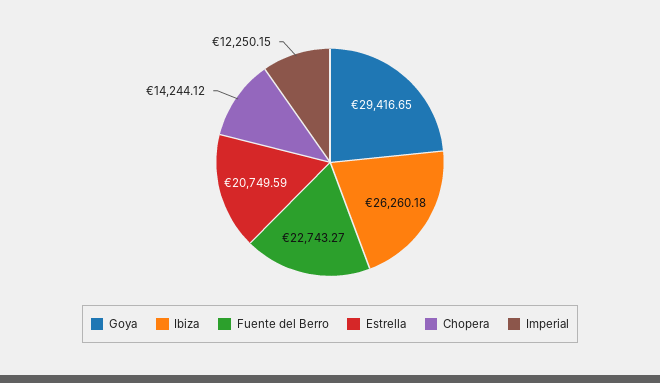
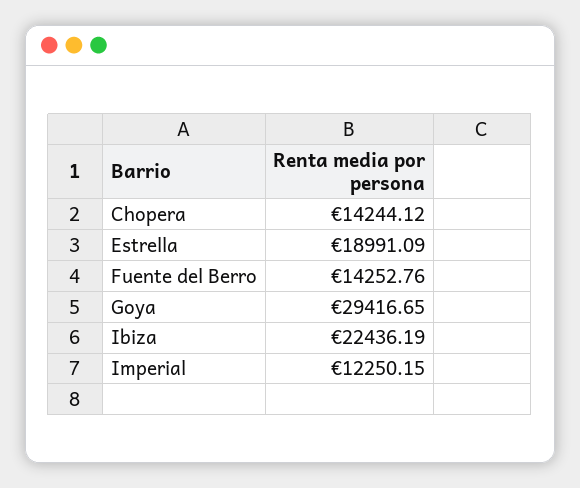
  {
    "Goya": 29416.65,
-   "Ibiza": 26260.18,
+   "Ibiza": 22436.19,
-   "Fuente del Berro": 22743.27,
+   "Fuente del Berro": 14252.76,
-   "Estrella": 20749.59,
+   "Estrella": 18991.09,
    "Chopera": 14244.12,
    "Imperial": 12250.15
  }

